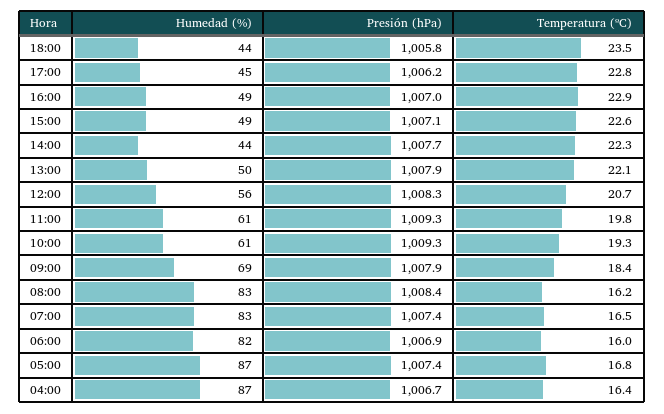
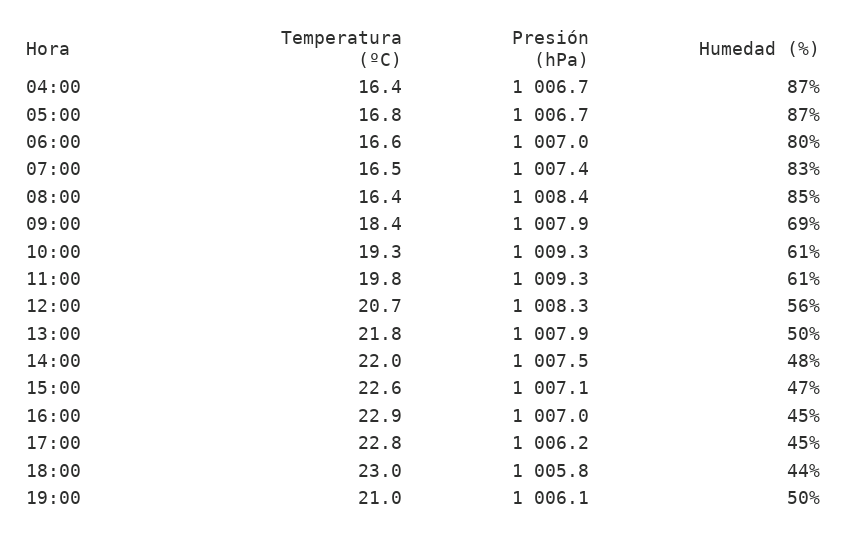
  {
    "Humedad (%)": {
      "18:00": 44,
      "17:00": 45,
-     "16:00": 49,
+     "16:00": 45,
-     "15:00": 49,
+     "15:00": 47,
-     "14:00": 44,
+     "14:00": 48,
      "13:00": 50,
      "12:00": 56,
      "11:00": 61,
      "10:00": 61,
      "09:00": 69,
-     "08:00": 83,
+     "08:00": 85,
      "07:00": 83,
-     "06:00": 82,
+     "06:00": 80,
      "05:00": 87,
-     "04:00": 87
+     "04:00": 87,
+     "19:00": 50
    },
    "Presión (hPa)": {
      "18:00": 1005.8,
      "17:00": 1006.2,
      "16:00": 1007,
      "15:00": 1007.1,
-     "14:00": 1007.7,
+     "14:00": 1007.5,
      "13:00": 1007.9,
      "12:00": 1008.3,
      "11:00": 1009.3,
      "10:00": 1009.3,
      "09:00": 1007.9,
      "08:00": 1008.4,
      "07:00": 1007.4,
-     "06:00": 1006.9,
+     "06:00": 1007,
-     "05:00": 1007.4,
+     "05:00": 1006.7,
-     "04:00": 1006.7
+     "04:00": 1006.7,
+     "19:00": 1006.1
    },
    "Temperatura (ºC)": {
-     "18:00": 23.5,
+     "18:00": 23,
      "17:00": 22.8,
      "16:00": 22.9,
      "15:00": 22.6,
-     "14:00": 22.3,
+     "14:00": 22,
-     "13:00": 22.1,
+     "13:00": 21.8,
      "12:00": 20.7,
      "11:00": 19.8,
      "10:00": 19.3,
      "09:00": 18.4,
-     "08:00": 16.2,
+     "08:00": 16.4,
      "07:00": 16.5,
-     "06:00": 16,
+     "06:00": 16.6,
      "05:00": 16.8,
-     "04:00": 16.4
+     "04:00": 16.4,
+     "19:00": 21
    }
  }

